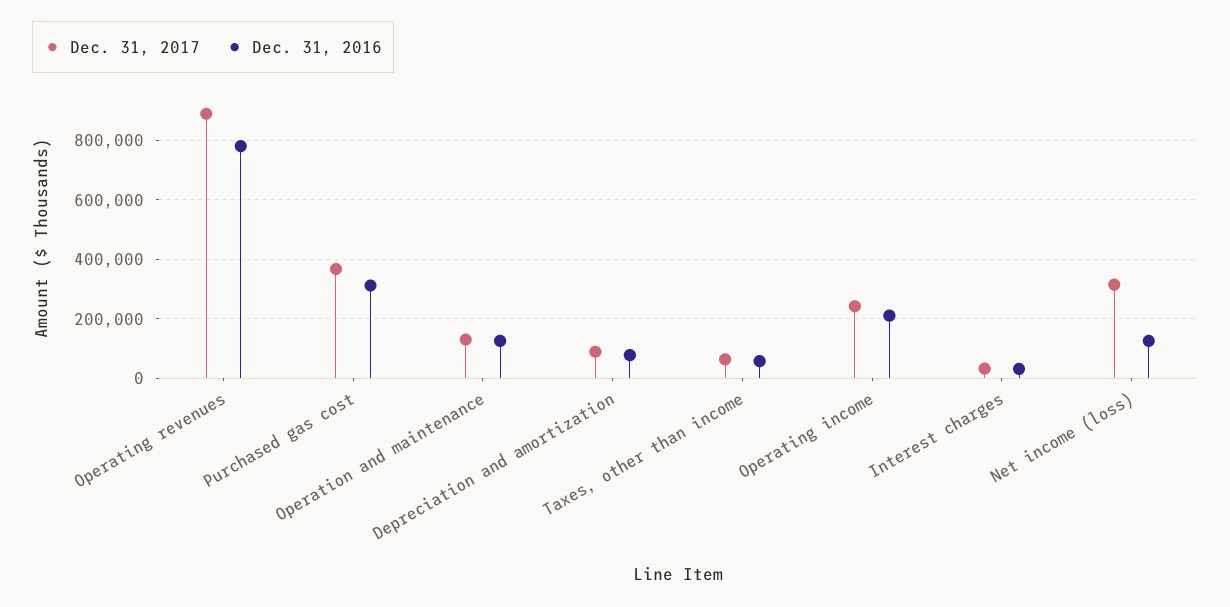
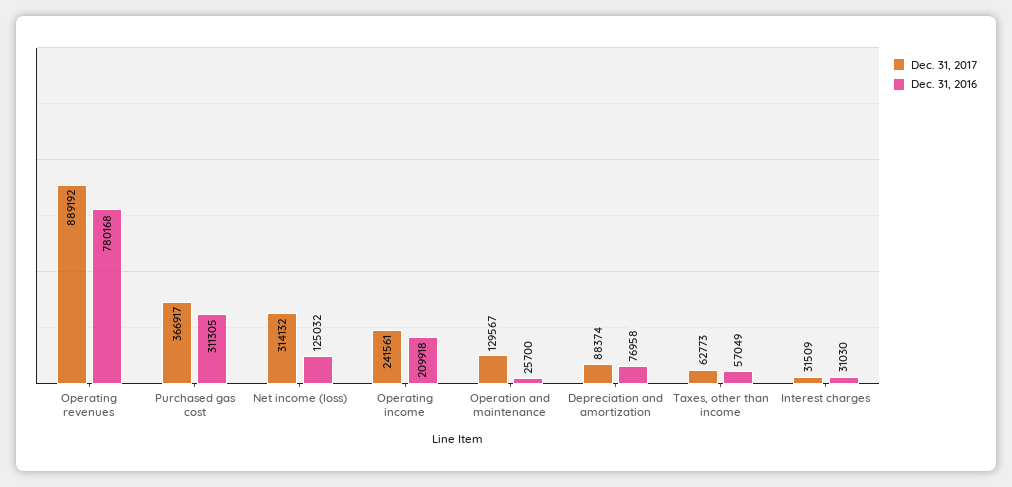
  {
    "Dec. 31, 2017": {
      "Operating revenues": 889192,
      "Purchased gas cost": 366917,
      "Operation and maintenance": 129567,
      "Depreciation and amortization": 88374,
      "Taxes, other than income": 62773,
      "Operating income": 241561,
      "Interest charges": 31509,
      "Net income (loss)": 314132
    },
    "Dec. 31, 2016": {
      "Operating revenues": 780168,
      "Purchased gas cost": 311305,
-     "Operation and maintenance": 125000,
+     "Operation and maintenance": 25700,
      "Depreciation and amortization": 76958,
      "Taxes, other than income": 57049,
      "Operating income": 209918,
      "Interest charges": 31030,
      "Net income (loss)": 125032
    }
  }

